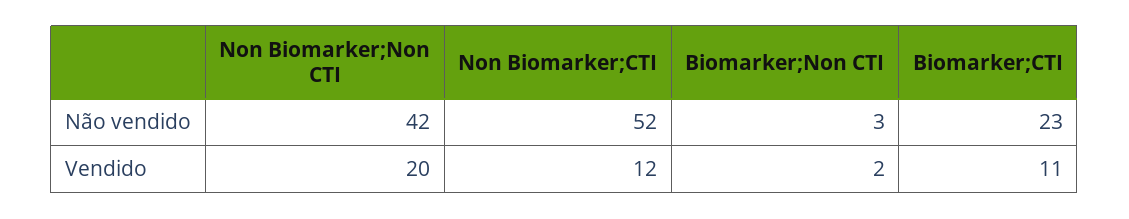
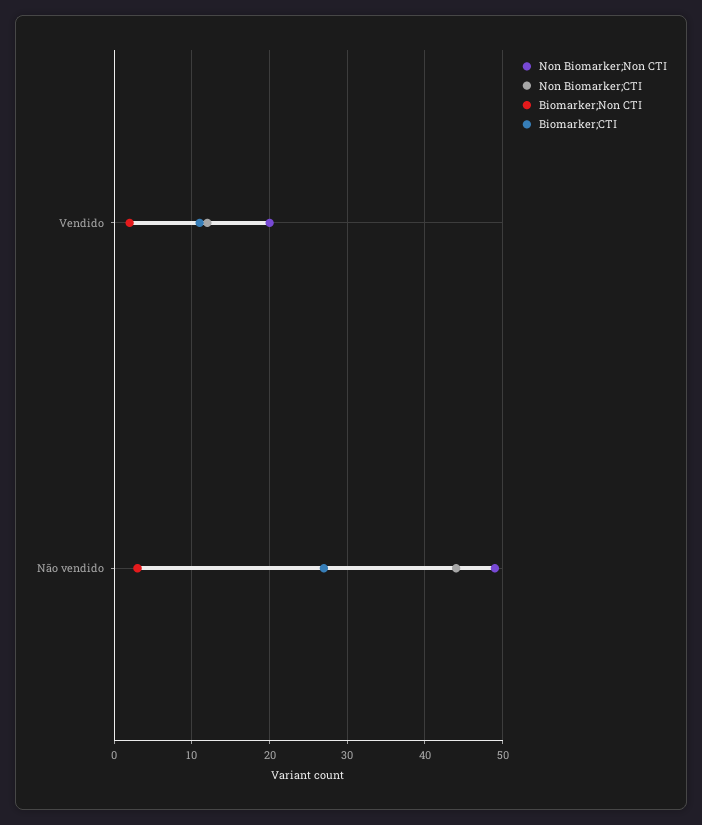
  {
    "Non Biomarker;Non CTI": {
-     "Não vendido": 42,
+     "Não vendido": 49,
      "Vendido": 20
    },
    "Non Biomarker;CTI": {
-     "Não vendido": 52,
+     "Não vendido": 44,
      "Vendido": 12
    },
    "Biomarker;Non CTI": {
      "Não vendido": 3,
      "Vendido": 2
    },
    "Biomarker;CTI": {
-     "Não vendido": 23,
+     "Não vendido": 27,
      "Vendido": 11
    }
  }

